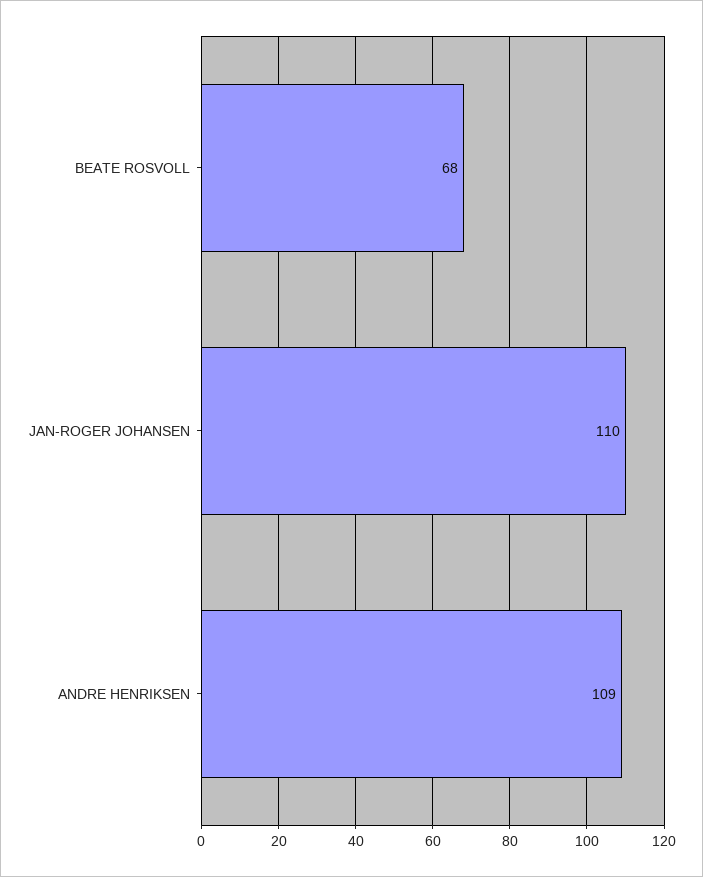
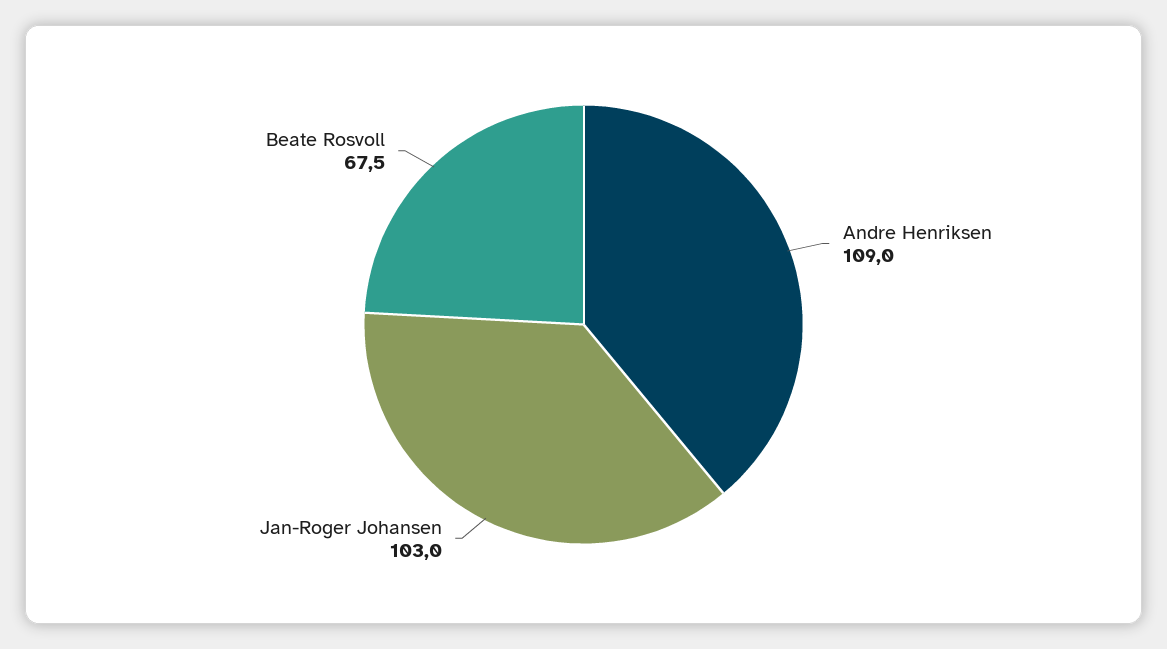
  {
    "BEATE ROSVOLL": 67.5,
-   "JAN-ROGER JOHANSEN": 110,
+   "JAN-ROGER JOHANSEN": 103,
    "ANDRE HENRIKSEN": 109
  }

